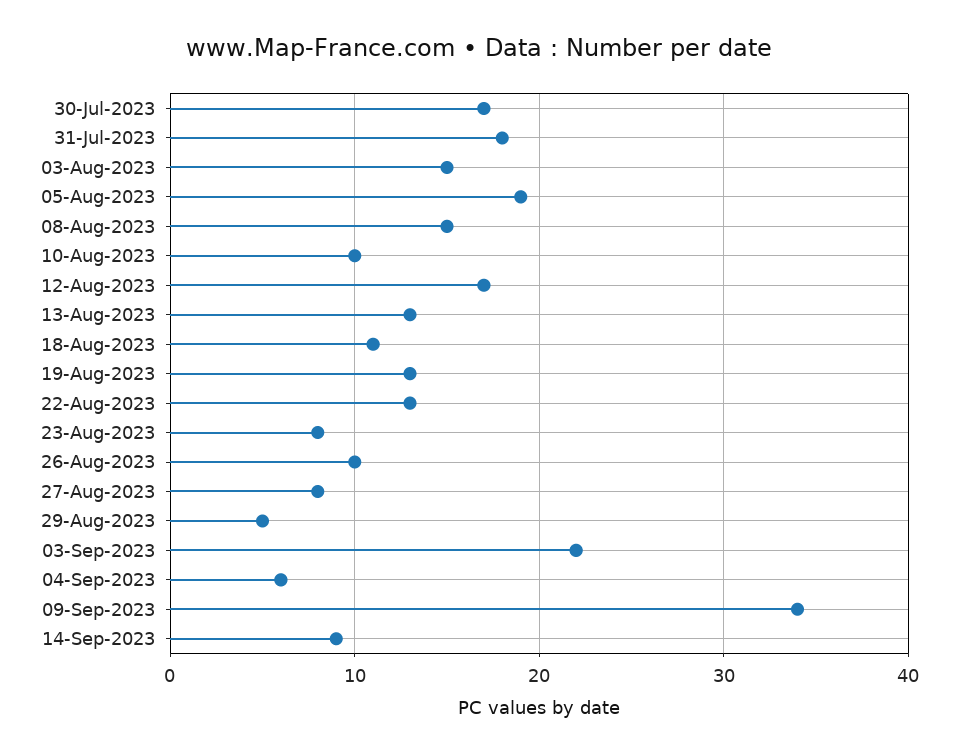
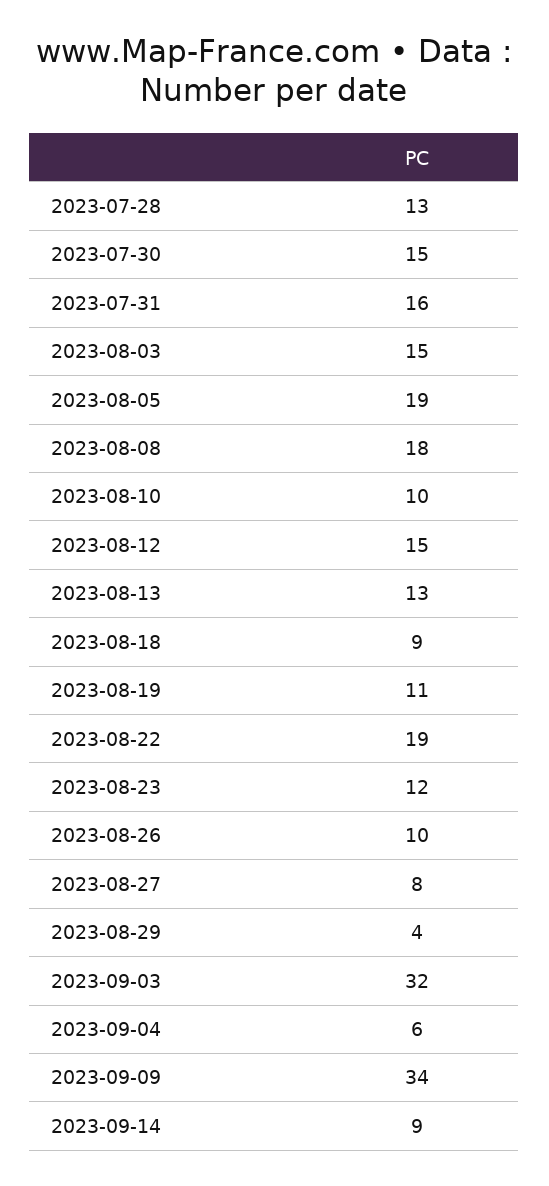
  {
-   "30-Jul-2023": 17,
+   "30-Jul-2023": 15,
-   "31-Jul-2023": 18,
+   "31-Jul-2023": 16,
    "03-Aug-2023": 15,
    "05-Aug-2023": 19,
-   "08-Aug-2023": 15,
+   "08-Aug-2023": 18,
    "10-Aug-2023": 10,
-   "12-Aug-2023": 17,
+   "12-Aug-2023": 15,
    "13-Aug-2023": 13,
-   "18-Aug-2023": 11,
+   "18-Aug-2023": 9,
-   "19-Aug-2023": 13,
+   "19-Aug-2023": 11,
-   "22-Aug-2023": 13,
+   "22-Aug-2023": 19,
-   "23-Aug-2023": 8,
+   "23-Aug-2023": 12,
    "26-Aug-2023": 10,
    "27-Aug-2023": 8,
-   "29-Aug-2023": 5,
+   "29-Aug-2023": 4,
-   "03-Sep-2023": 22,
+   "03-Sep-2023": 32,
    "04-Sep-2023": 6,
    "09-Sep-2023": 34,
-   "14-Sep-2023": 9
+   "14-Sep-2023": 9,
+   "2023-07-28": 13
  }

